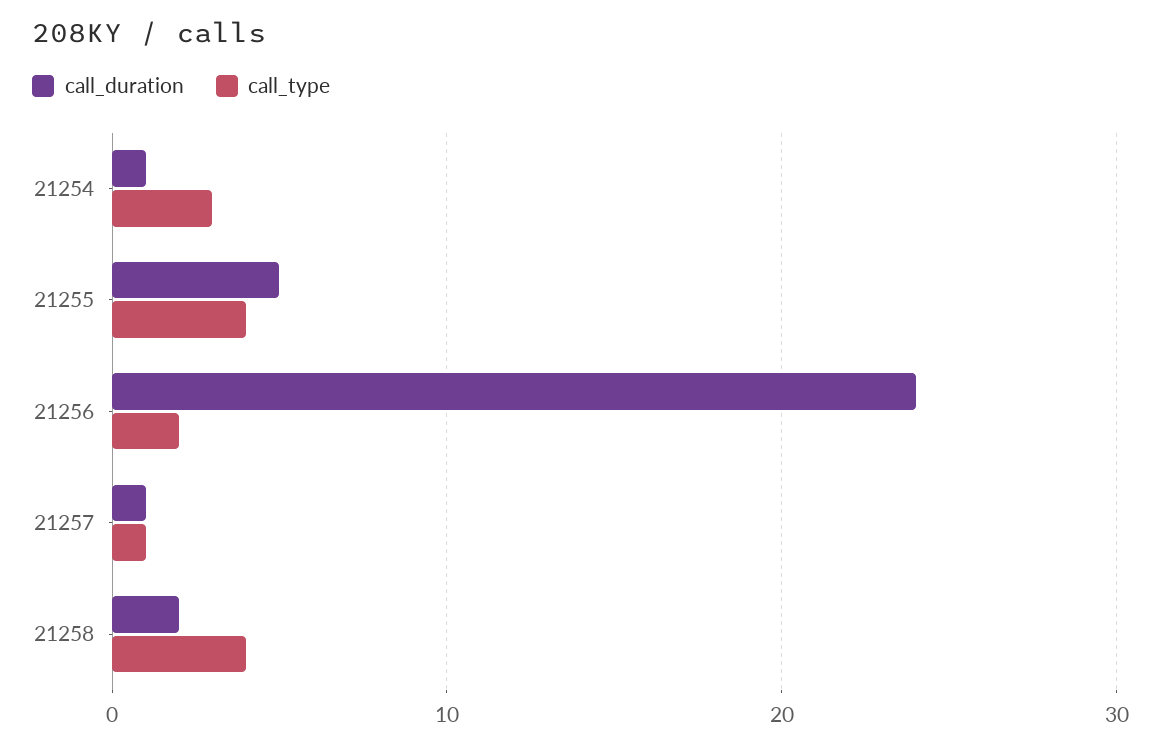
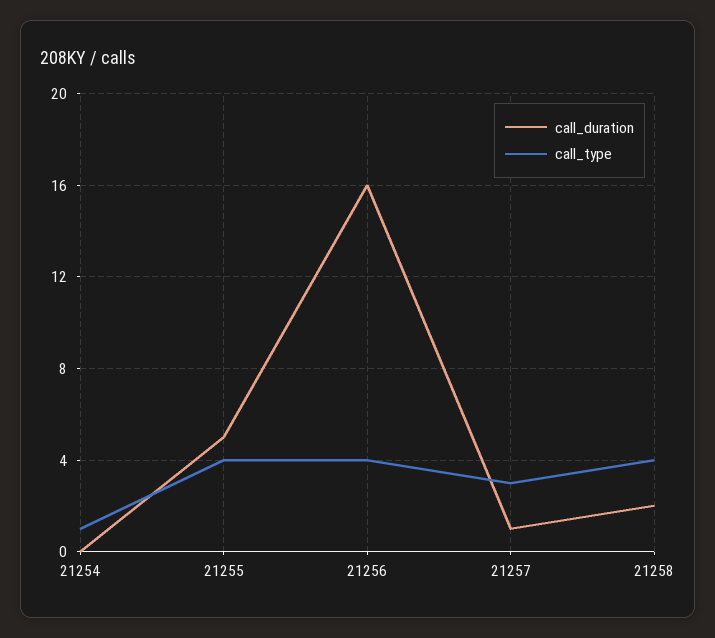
  {
    "call_duration": {
-     "21254": 1,
+     "21254": 0,
      "21255": 5,
-     "21256": 24,
+     "21256": 16,
      "21257": 1,
      "21258": 2
    },
    "call_type": {
-     "21254": 3,
+     "21254": 1,
      "21255": 4,
-     "21256": 2,
+     "21256": 4,
-     "21257": 1,
+     "21257": 3,
      "21258": 4
    }
  }

